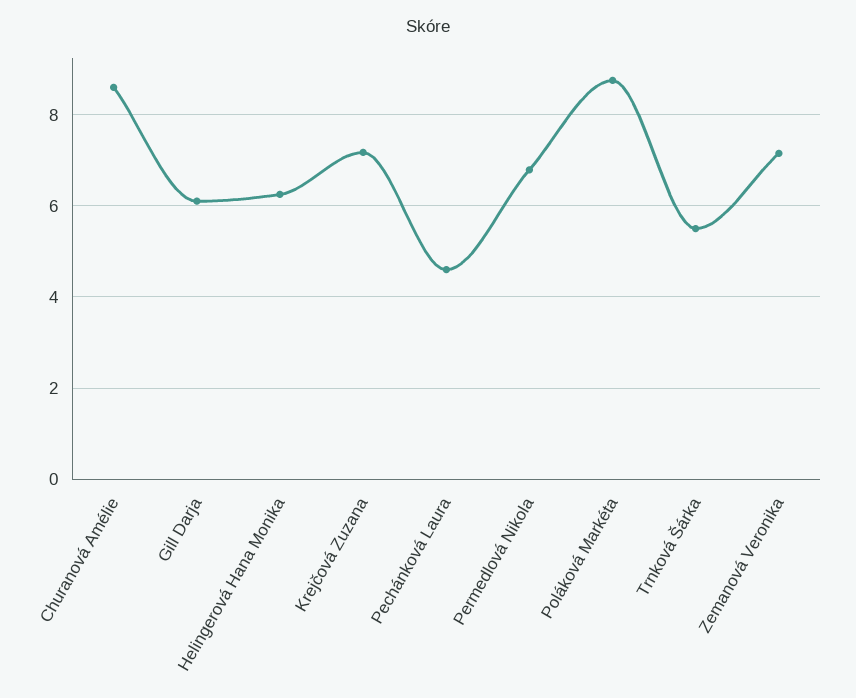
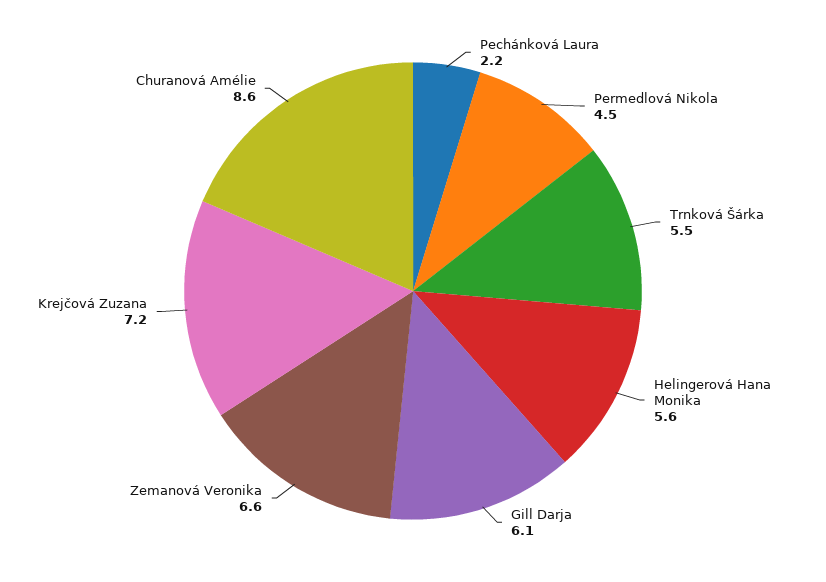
  {
    "Churanová Amélie": 8.6,
    "Gill Darja": 6.1,
-   "Helingerová Hana Monika": 6.2,
+   "Helingerová Hana Monika": 5.6,
    "Krejčová Zuzana": 7.2,
-   "Pechánková Laura": 4.6,
+   "Pechánková Laura": 2.2,
-   "Permedlová Nikola": 6.8,
+   "Permedlová Nikola": 4.5,
-   "Poláková Markéta": 8.8,
    "Trnková Šárka": 5.5,
-   "Zemanová Veronika": 7.2
+   "Zemanová Veronika": 6.6
  }

